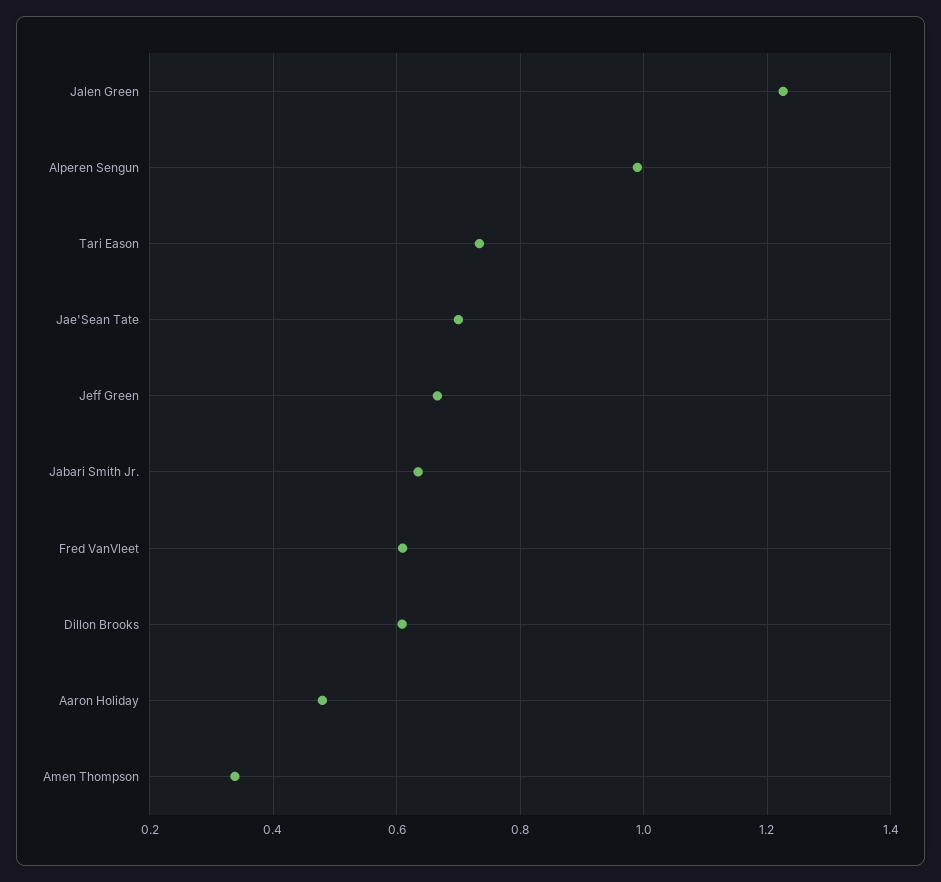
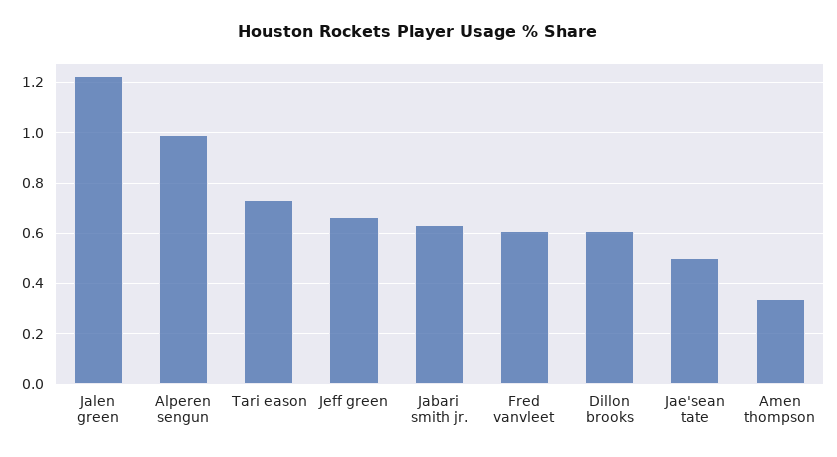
  {
    "Jalen Green": 1.22,
    "Alperen Sengun": 1,
    "Tari Eason": 0.74,
-   "Jae'Sean Tate": 0.7,
+   "Jae'Sean Tate": 0.5,
    "Jeff Green": 0.66,
    "Jabari Smith Jr.": 0.64,
    "Fred VanVleet": 0.62,
    "Dillon Brooks": 0.6,
-   "Aaron Holiday": 0.48,
    "Amen Thompson": 0.34
  }

